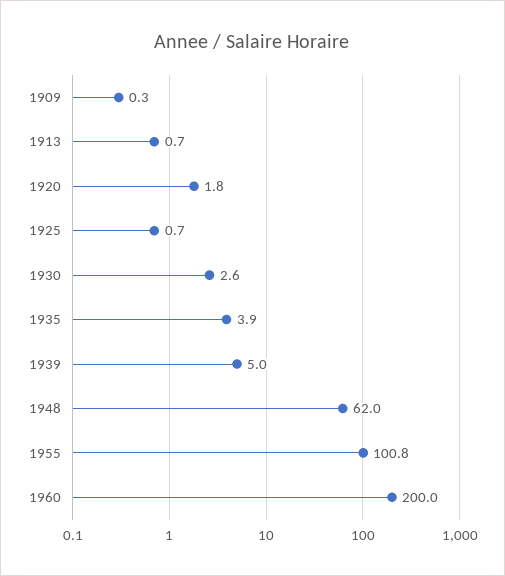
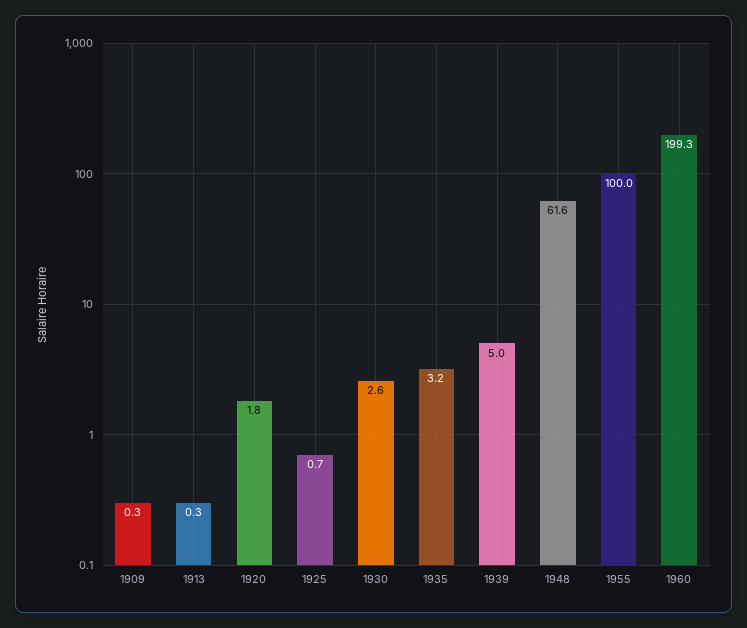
  {
    "1909": 0.3,
-   "1913": 0.7,
+   "1913": 0.3,
    "1920": 1.8,
    "1925": 0.7,
    "1930": 2.6,
-   "1935": 3.9,
+   "1935": 3.2,
    "1939": 5,
-   "1948": 62,
+   "1948": 61.6,
-   "1955": 100.8,
+   "1955": 100,
-   "1960": 200
+   "1960": 199.3
  }

